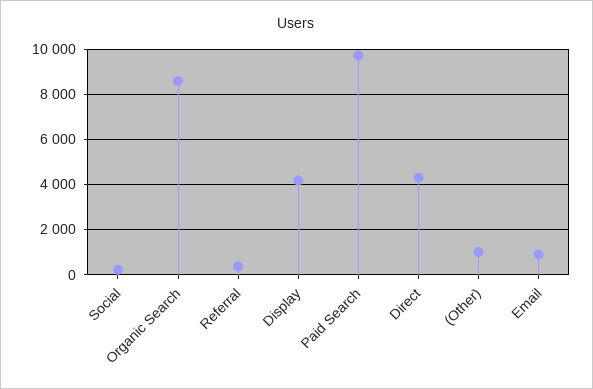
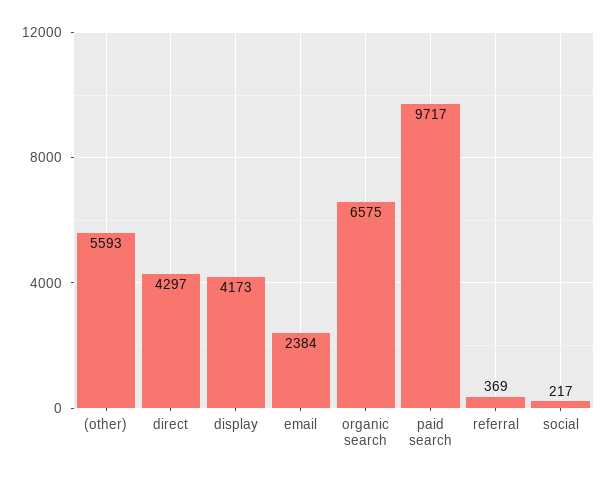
  {
    "Social": 217,
-   "Organic Search": 8500,
+   "Organic Search": 6575,
    "Referral": 369,
    "Display": 4173,
    "Paid Search": 9717,
    "Direct": 4297,
-   "(Other)": 1000,
+   "(Other)": 5593,
-   "Email": 1000
+   "Email": 2384
  }

